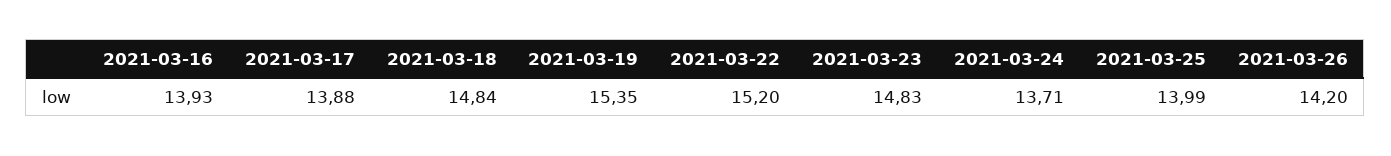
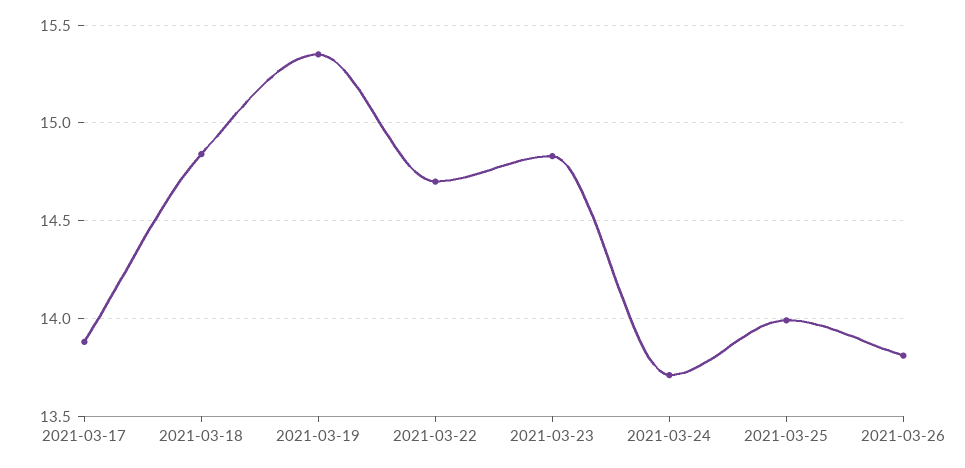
  {
-   "2021-03-16": 13.93,
    "2021-03-17": 13.88,
    "2021-03-18": 14.84,
    "2021-03-19": 15.35,
-   "2021-03-22": 15.2,
+   "2021-03-22": 14.7,
    "2021-03-23": 14.83,
    "2021-03-24": 13.71,
    "2021-03-25": 13.99,
-   "2021-03-26": 14.2
+   "2021-03-26": 13.8
  }

